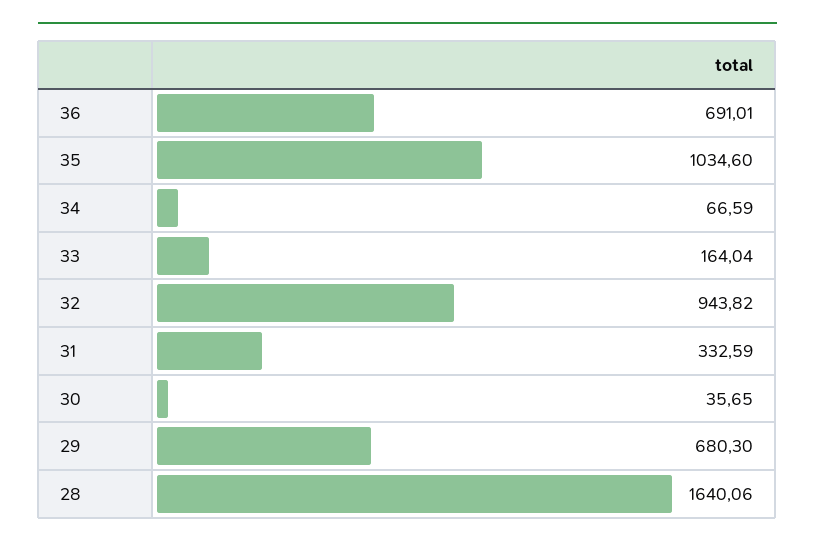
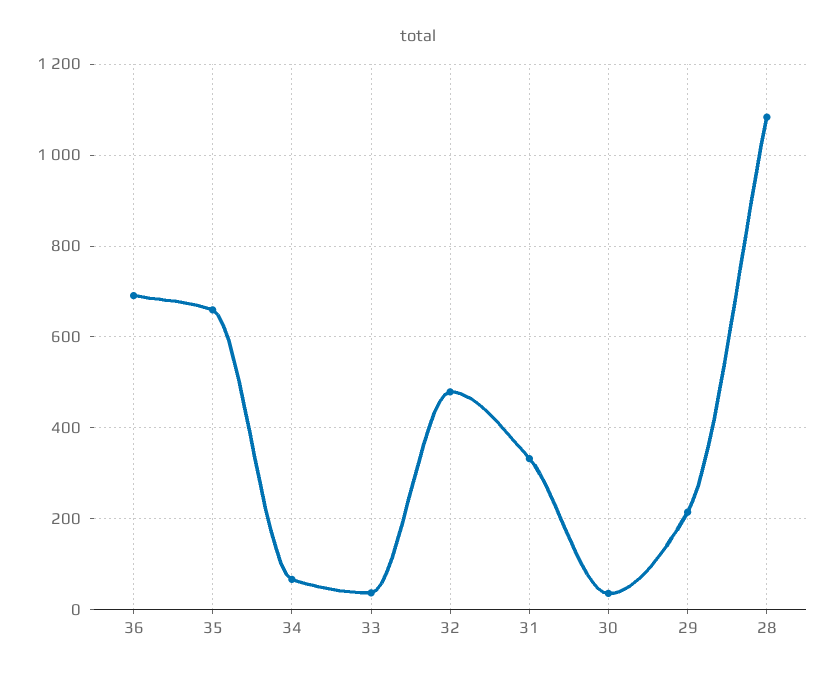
  {
    "36": 691.01,
-   "35": 1034.6,
+   "35": 660,
    "34": 66.59,
-   "33": 164.04,
+   "33": 40,
-   "32": 943.82,
+   "32": 480,
    "31": 332.59,
    "30": 35.65,
-   "29": 680.3,
+   "29": 220,
-   "28": 1640.06
+   "28": 1080
  }

